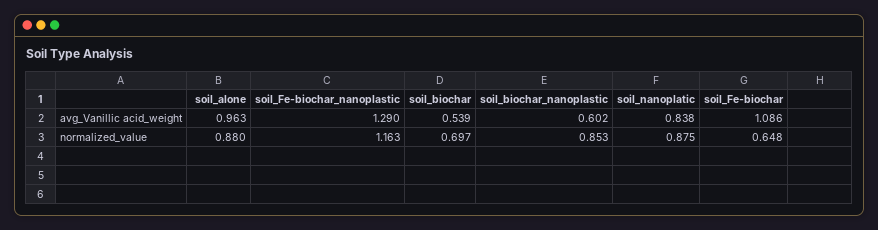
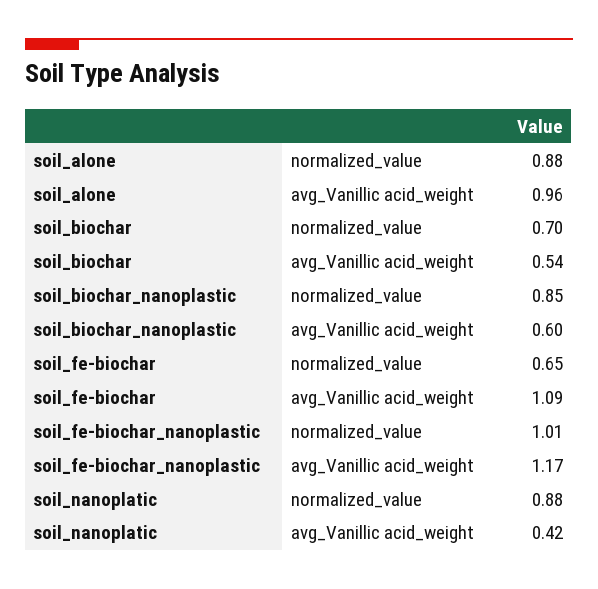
  {
    "soil_alone": {
      "avg_Vanillic acid_weight": 0.963,
      "normalized_value": 0.88
    },
    "soil_Fe-biochar_nanoplastic": {
-     "avg_Vanillic acid_weight": 1.29,
+     "avg_Vanillic acid_weight": 1.17,
-     "normalized_value": 1.163
+     "normalized_value": 1.01
    },
    "soil_biochar": {
      "avg_Vanillic acid_weight": 0.539,
      "normalized_value": 0.697
    },
    "soil_biochar_nanoplastic": {
      "avg_Vanillic acid_weight": 0.602,
      "normalized_value": 0.853
    },
    "soil_nanoplatic": {
-     "avg_Vanillic acid_weight": 0.838,
+     "avg_Vanillic acid_weight": 0.42,
      "normalized_value": 0.875
    },
    "soil_Fe-biochar": {
      "avg_Vanillic acid_weight": 1.086,
      "normalized_value": 0.648
    }
  }

